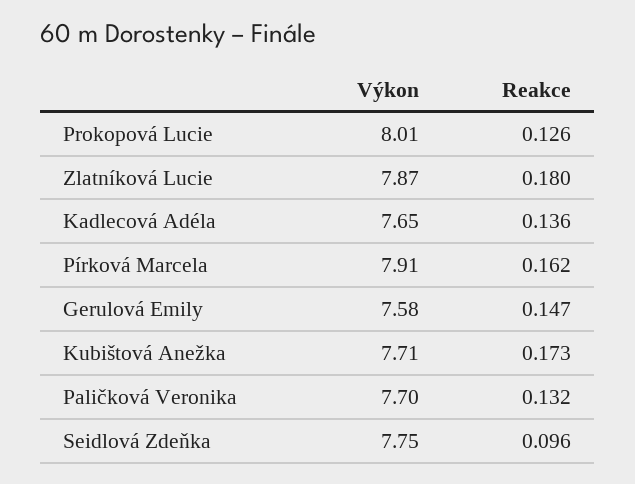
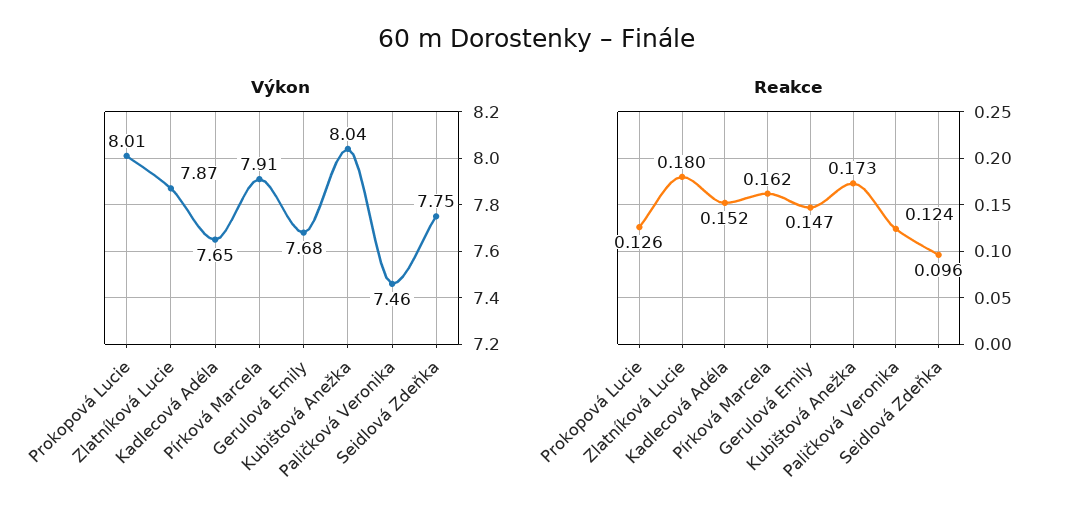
  {
    "Výkon": {
      "Prokopová Lucie": 8.01,
      "Zlatníková Lucie": 7.87,
      "Kadlecová Adéla": 7.65,
      "Pírková Marcela": 7.91,
-     "Gerulová Emily": 7.58,
+     "Gerulová Emily": 7.68,
-     "Kubištová Anežka": 7.71,
+     "Kubištová Anežka": 8.04,
-     "Paličková Veronika": 7.7,
+     "Paličková Veronika": 7.46,
      "Seidlová Zdeňka": 7.75
    },
    "Reakce": {
      "Prokopová Lucie": 0.126,
      "Zlatníková Lucie": 0.18,
-     "Kadlecová Adéla": 0.136,
+     "Kadlecová Adéla": 0.152,
      "Pírková Marcela": 0.162,
      "Gerulová Emily": 0.147,
      "Kubištová Anežka": 0.173,
-     "Paličková Veronika": 0.132,
+     "Paličková Veronika": 0.124,
      "Seidlová Zdeňka": 0.096
    }
  }

